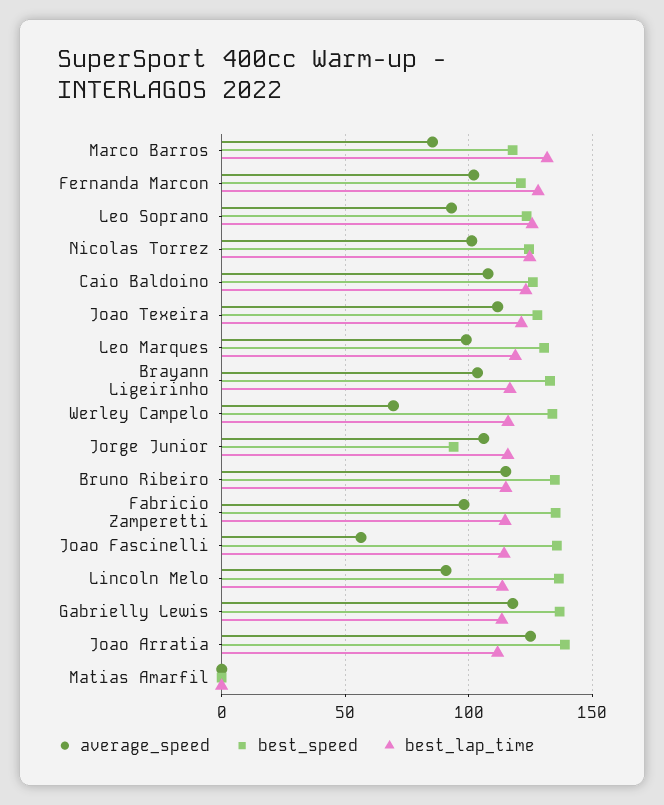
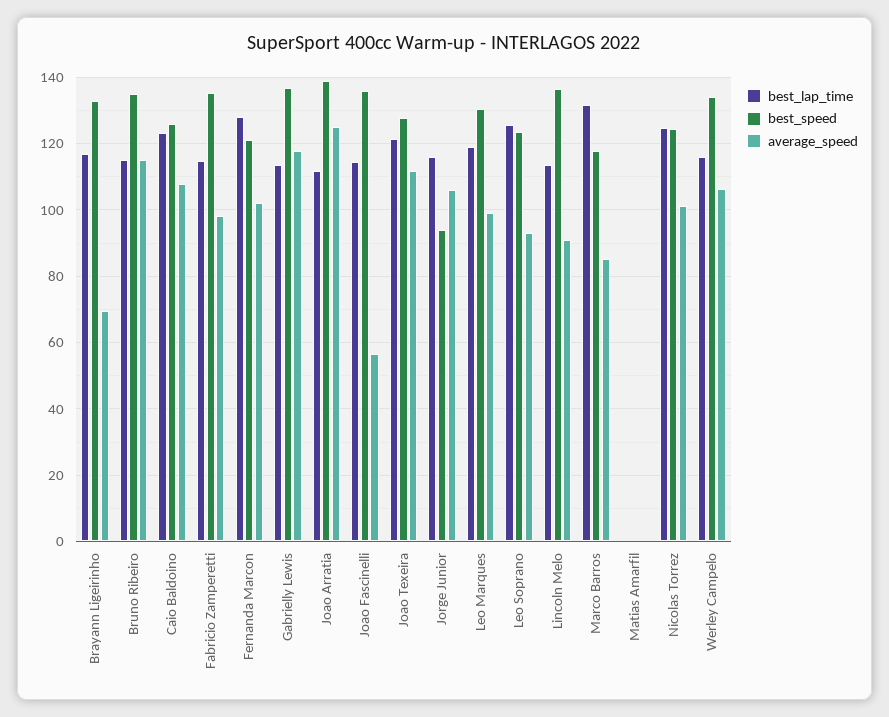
  {
    "average_speed": {
      "Marco Barros": 86,
      "Fernanda Marcon": 102,
      "Leo Soprano": 94,
      "Nicolas Torrez": 102,
      "Caio Baldoino": 108,
      "Joao Texeira": 112,
      "Leo Marques": 100,
-     "Brayann Ligeirinho": 105,
+     "Brayann Ligeirinho": 70,
-     "Werley Campelo": 70,
+     "Werley Campelo": 106,
      "Jorge Junior": 106,
      "Bruno Ribeiro": 116,
      "Fabricio Zamperetti": 98,
      "Joao Fascinelli": 56,
      "Lincoln Melo": 90,
      "Gabrielly Lewis": 118,
      "Joao Arratia": 126,
      "Matias Amarfil": 0
    },
    "best_speed": {
      "Marco Barros": 118,
      "Fernanda Marcon": 122,
      "Leo Soprano": 124,
      "Nicolas Torrez": 124,
      "Caio Baldoino": 126,
      "Joao Texeira": 128,
      "Leo Marques": 130,
      "Brayann Ligeirinho": 132,
      "Werley Campelo": 134,
      "Jorge Junior": 94,
      "Bruno Ribeiro": 134,
      "Fabricio Zamperetti": 136,
      "Joao Fascinelli": 136,
      "Lincoln Melo": 136,
      "Gabrielly Lewis": 136,
      "Joao Arratia": 138,
      "Matias Amarfil": 0
    },
    "best_lap_time": {
      "Marco Barros": 132,
      "Fernanda Marcon": 128,
      "Leo Soprano": 126,
      "Nicolas Torrez": 124,
      "Caio Baldoino": 124,
      "Joao Texeira": 122,
      "Leo Marques": 118,
      "Brayann Ligeirinho": 116,
      "Werley Campelo": 116,
      "Jorge Junior": 116,
      "Bruno Ribeiro": 116,
      "Fabricio Zamperetti": 114,
      "Joao Fascinelli": 114,
      "Lincoln Melo": 114,
      "Gabrielly Lewis": 114,
      "Joao Arratia": 112,
      "Matias Amarfil": 0
    }
  }

